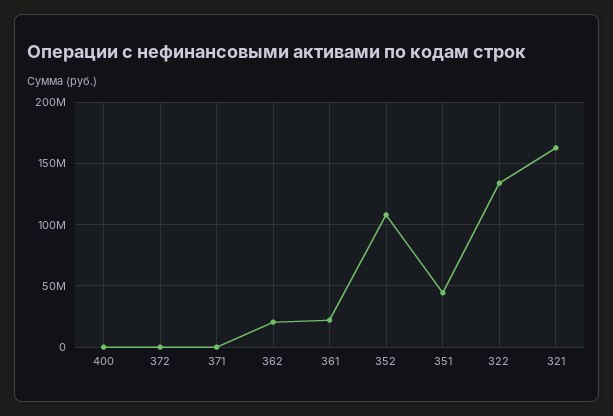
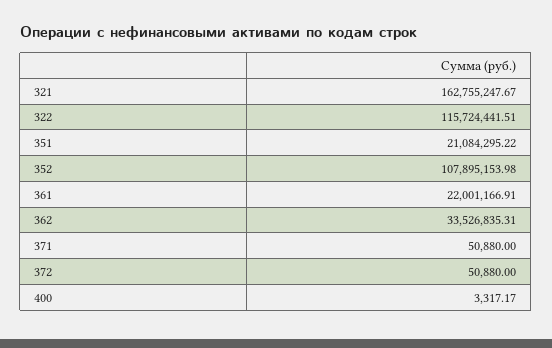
  {
    "400": 3317.17,
    "372": 50880,
    "371": 50880,
-   "362": 20000000,
+   "362": 33526835.31,
    "361": 22001166.91,
    "352": 107895153.98,
-   "351": 45000000,
+   "351": 21084295.22,
-   "322": 135000000,
+   "322": 115724441.51,
    "321": 162755247.67
  }

